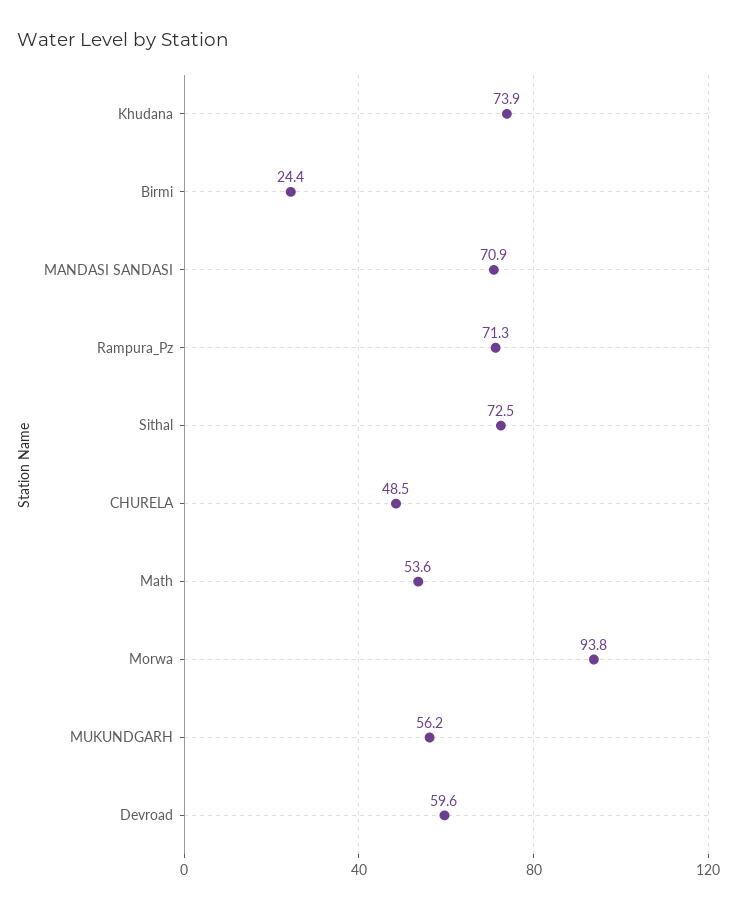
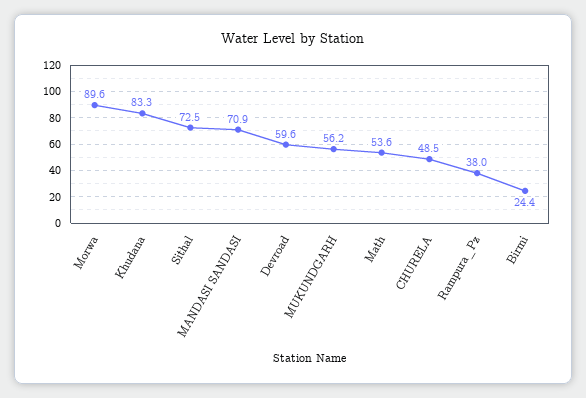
  {
-   "Khudana": 73.9,
+   "Khudana": 83.3,
    "Birmi": 24.4,
    "MANDASI SANDASI": 70.9,
-   "Rampura_Pz": 71.3,
+   "Rampura_Pz": 38,
    "Sithal": 72.5,
    "CHURELA": 48.5,
    "Math": 53.6,
-   "Morwa": 93.8,
+   "Morwa": 89.6,
    "MUKUNDGARH": 56.2,
    "Devroad": 59.6
  }

